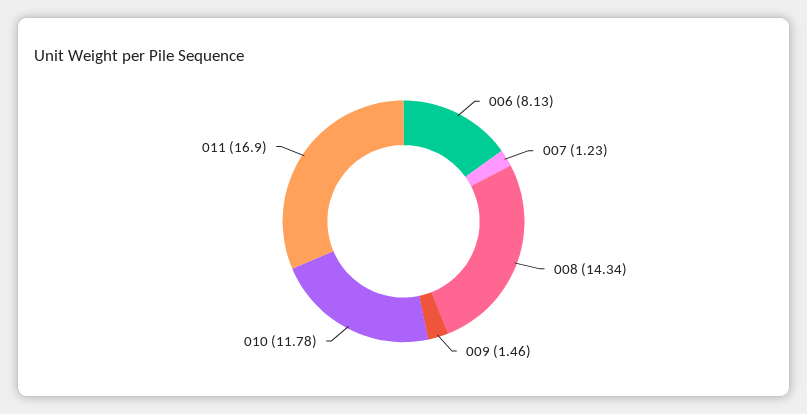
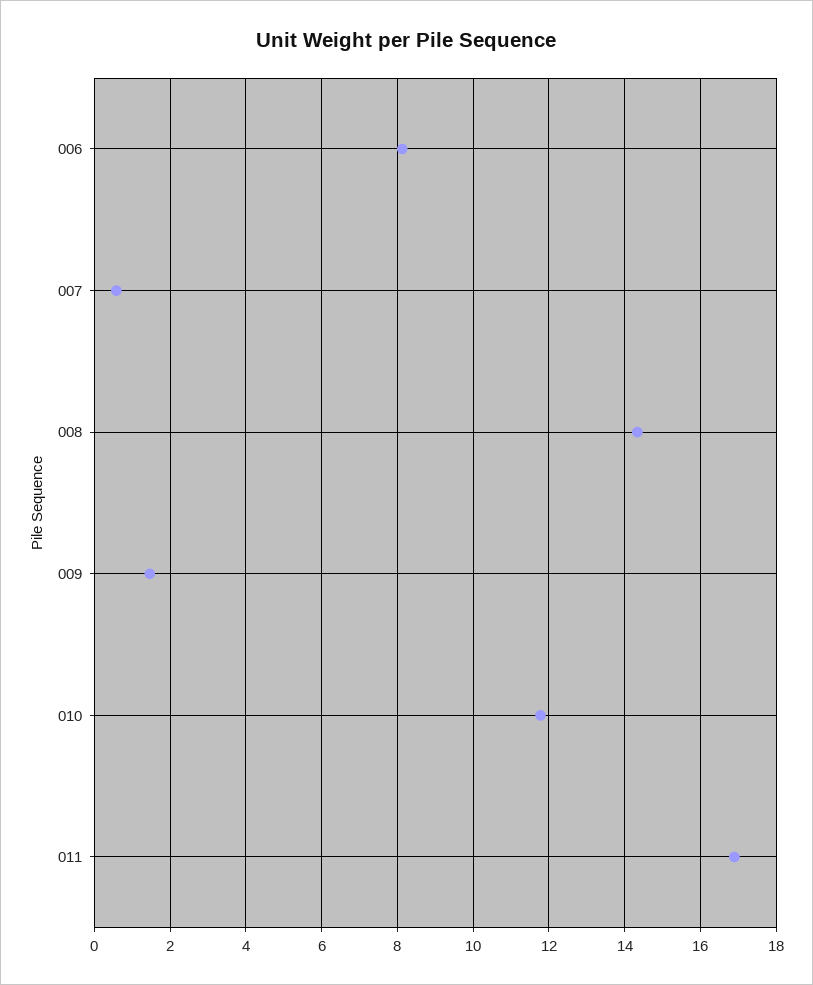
  {
    "006": 8.13,
-   "007": 1.23,
+   "007": 0.6,
    "008": 14.34,
    "009": 1.46,
    "010": 11.78,
    "011": 16.9
  }

